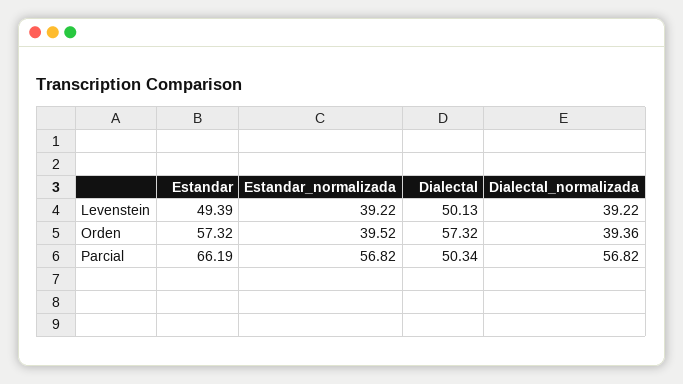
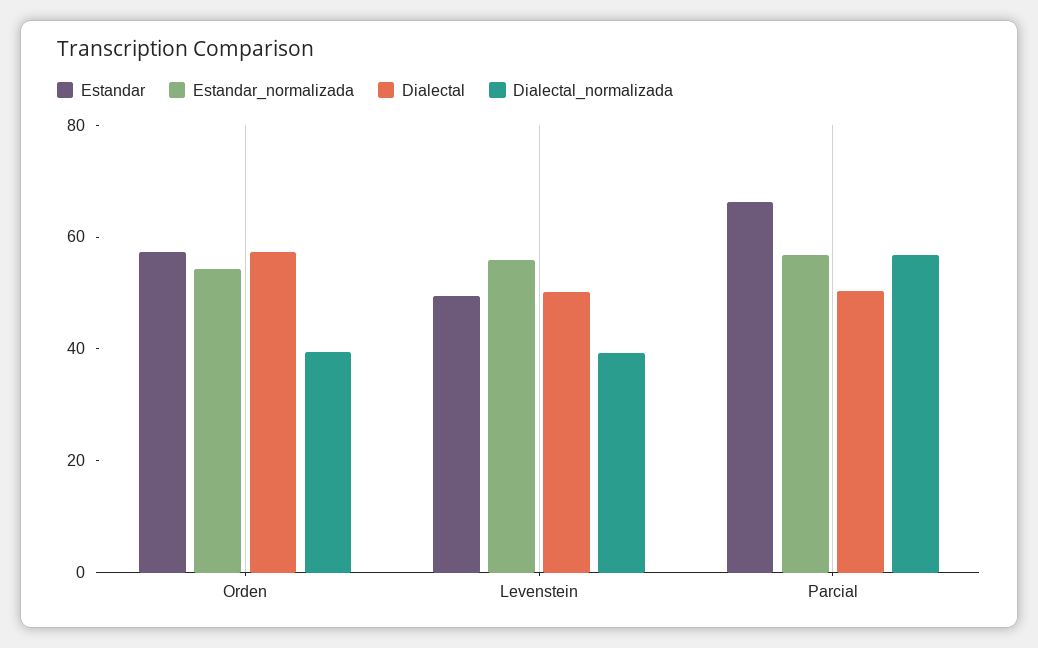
  {
    "Estandar": {
      "Levenstein": 49.39,
      "Orden": 57.32,
      "Parcial": 66.19
    },
    "Estandar_normalizada": {
-     "Levenstein": 39.22,
+     "Levenstein": 55,
-     "Orden": 39.52,
+     "Orden": 55,
      "Parcial": 56.82
    },
    "Dialectal": {
      "Levenstein": 50.13,
      "Orden": 57.32,
      "Parcial": 50.34
    },
    "Dialectal_normalizada": {
      "Levenstein": 39.22,
      "Orden": 39.36,
      "Parcial": 56.82
    }
  }

